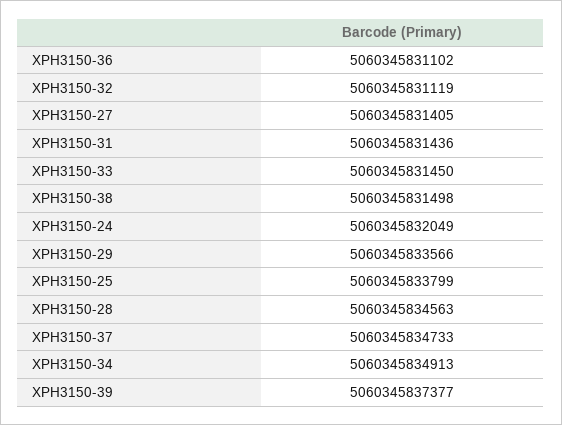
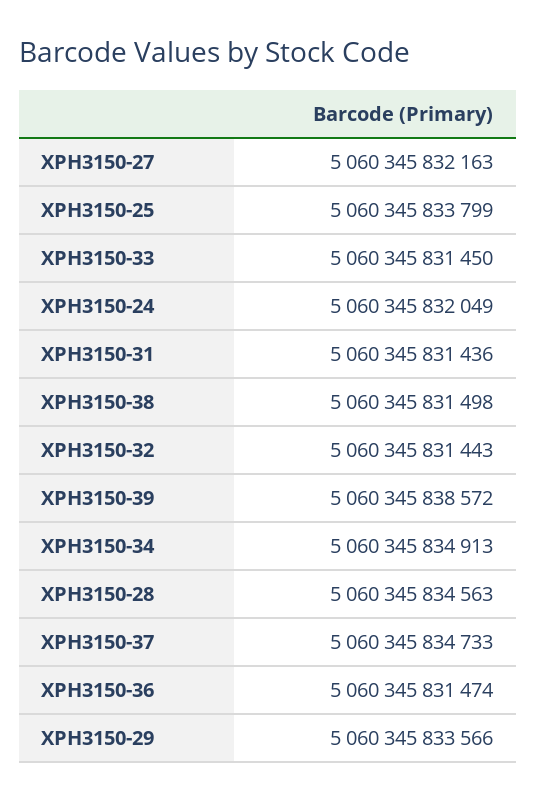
  {
-   "XPH3150-36": 5060345831102,
+   "XPH3150-36": 5060345831474,
-   "XPH3150-32": 5060345831119,
+   "XPH3150-32": 5060345831443,
-   "XPH3150-27": 5060345831405,
+   "XPH3150-27": 5060345832163,
    "XPH3150-31": 5060345831436,
    "XPH3150-33": 5060345831450,
    "XPH3150-38": 5060345831498,
    "XPH3150-24": 5060345832049,
    "XPH3150-29": 5060345833566,
    "XPH3150-25": 5060345833799,
    "XPH3150-28": 5060345834563,
    "XPH3150-37": 5060345834733,
    "XPH3150-34": 5060345834913,
-   "XPH3150-39": 5060345837377
+   "XPH3150-39": 5060345838572
  }

